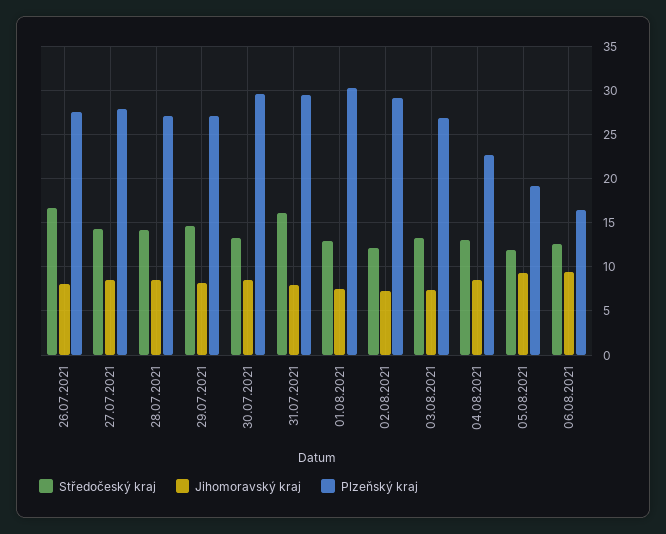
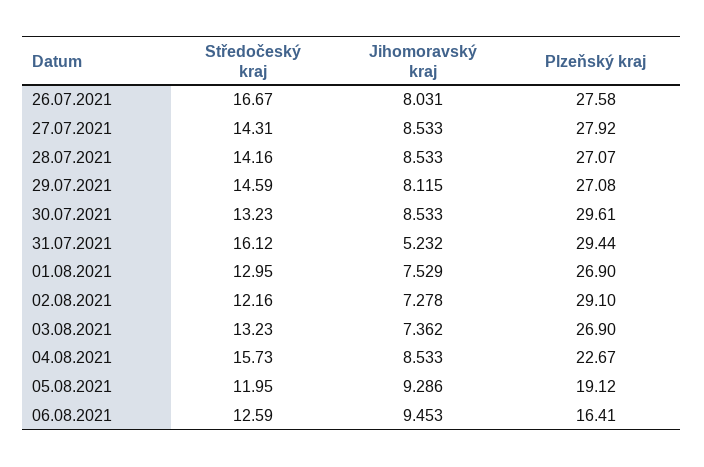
  {
    "Středočeský kraj": {
      "26.07.2021": 16.67,
      "27.07.2021": 14.31,
      "28.07.2021": 14.16,
      "29.07.2021": 14.59,
      "30.07.2021": 13.23,
      "31.07.2021": 16.12,
      "01.08.2021": 12.95,
      "02.08.2021": 12.16,
      "03.08.2021": 13.23,
-     "04.08.2021": 13,
+     "04.08.2021": 15.73,
      "05.08.2021": 11.95,
      "06.08.2021": 12.59
    },
    "Jihomoravský kraj": {
      "26.07.2021": 8.031,
      "27.07.2021": 8.533,
      "28.07.2021": 8.533,
      "29.07.2021": 8.115,
      "30.07.2021": 8.533,
-     "31.07.2021": 8,
+     "31.07.2021": 5.232,
      "01.08.2021": 7.529,
      "02.08.2021": 7.278,
      "03.08.2021": 7.362,
      "04.08.2021": 8.533,
      "05.08.2021": 9.286,
      "06.08.2021": 9.453
    },
    "Plzeňský kraj": {
      "26.07.2021": 27.58,
      "27.07.2021": 27.92,
      "28.07.2021": 27.07,
      "29.07.2021": 27.08,
      "30.07.2021": 29.61,
      "31.07.2021": 29.44,
-     "01.08.2021": 30,
+     "01.08.2021": 26.9,
      "02.08.2021": 29.1,
      "03.08.2021": 26.9,
      "04.08.2021": 22.67,
      "05.08.2021": 19.12,
      "06.08.2021": 16.41
    }
  }

